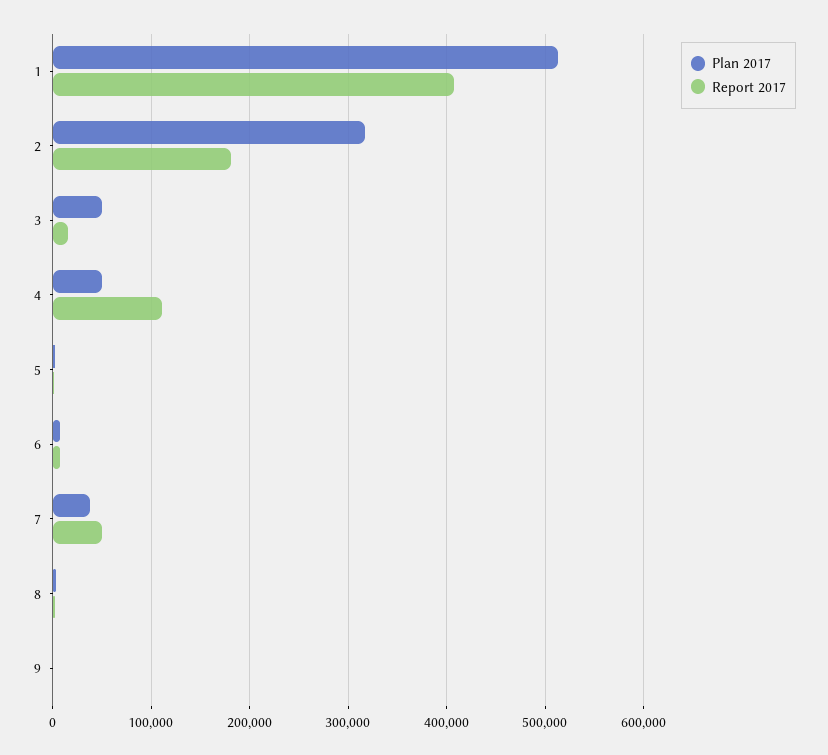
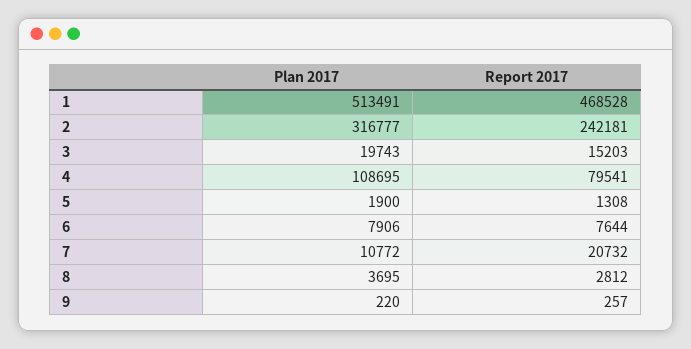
  {
    "Plan 2017": {
      "1": 513491,
      "2": 316777,
-     "3": 50000,
+     "3": 19743,
-     "4": 50000,
+     "4": 108695,
      "5": 1900,
      "6": 7906,
-     "7": 40000,
+     "7": 10772,
      "8": 3695,
      "9": 220
    },
    "Report 2017": {
-     "1": 410000,
+     "1": 468528,
-     "2": 180000,
+     "2": 242181,
      "3": 15203,
-     "4": 110000,
+     "4": 79541,
      "5": 1308,
      "6": 7644,
-     "7": 50000,
+     "7": 20732,
      "8": 2812,
      "9": 257
    }
  }

